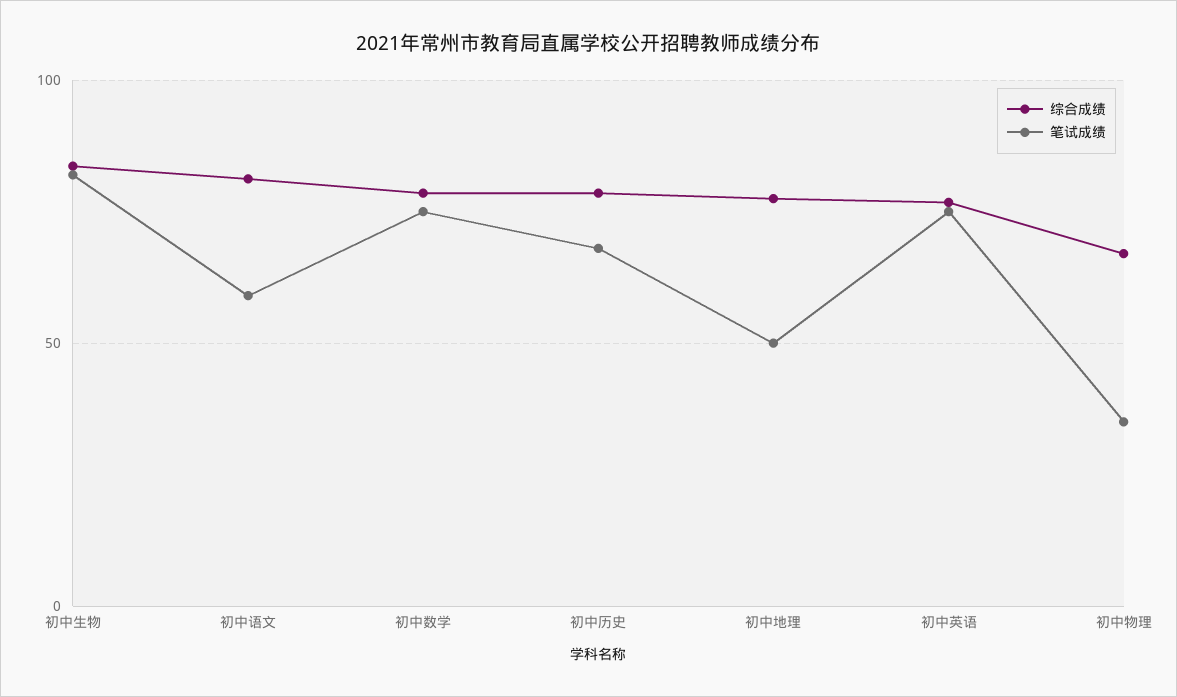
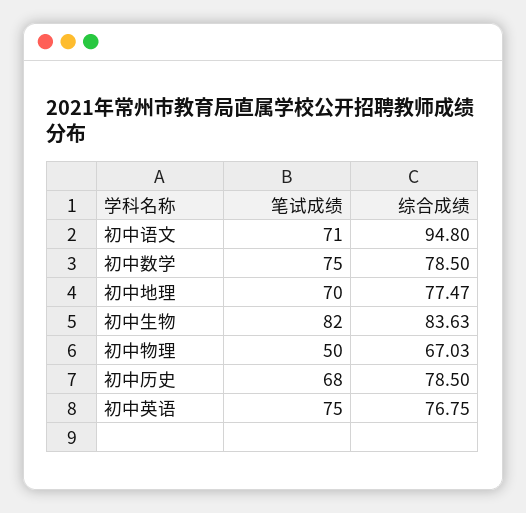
  {
    "综合成绩": {
      "初中生物": 83.63,
-     "初中语文": 80,
+     "初中语文": 94.8,
      "初中数学": 78.5,
      "初中历史": 78.5,
      "初中地理": 77.47,
      "初中英语": 76.75,
      "初中物理": 67.03
    },
    "笔试成绩": {
      "初中生物": 82,
-     "初中语文": 60,
+     "初中语文": 71,
      "初中数学": 75,
      "初中历史": 68,
-     "初中地理": 50,
+     "初中地理": 70,
      "初中英语": 75,
-     "初中物理": 35
+     "初中物理": 50
    }
  }

